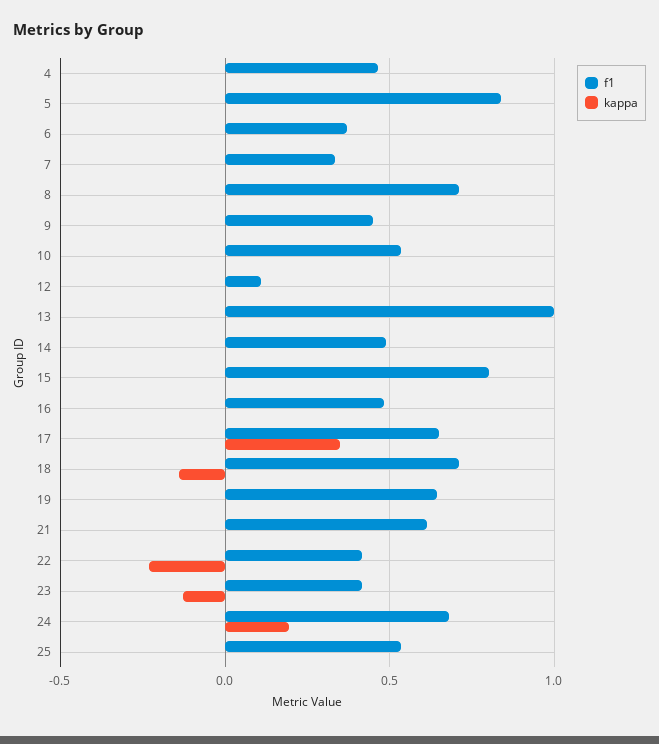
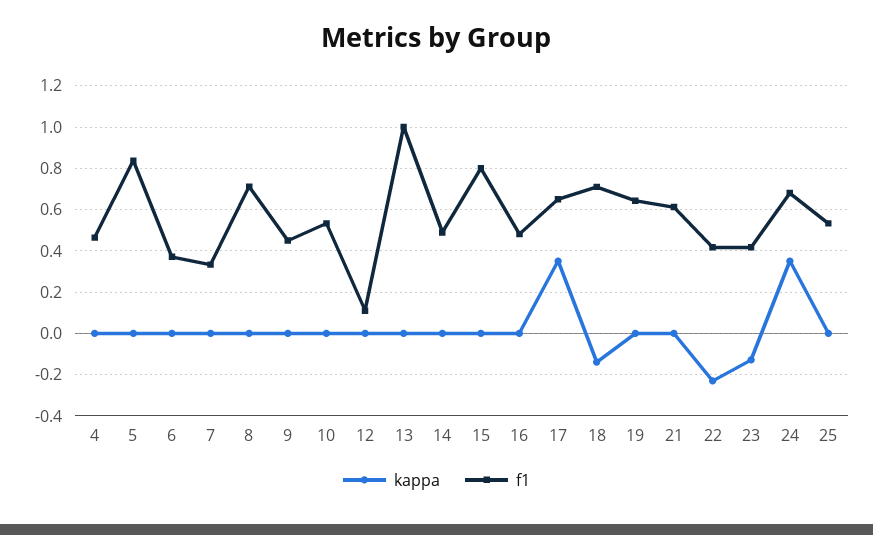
  {
    "f1": {
      "4": 0.45,
      "5": 0.85,
      "6": 0.35,
      "7": 0.35,
      "8": 0.7,
      "9": 0.45,
      "10": 0.55,
      "12": 0.1,
      "13": 1,
      "14": 0.5,
      "15": 0.8,
      "16": 0.5,
      "17": 0.65,
      "18": 0.7,
      "19": 0.65,
      "21": 0.6,
      "22": 0.4,
      "23": 0.4,
      "24": 0.7,
      "25": 0.55
    },
    "kappa": {
      "4": 0,
      "5": 0,
      "6": 0,
      "7": 0,
      "8": 0,
      "9": 0,
      "10": 0,
      "12": 0,
      "13": 0,
      "14": 0,
      "15": 0,
      "16": 0,
      "17": 0.35,
      "18": -0.15,
      "19": 0,
      "21": 0,
      "22": -0.25,
      "23": -0.15,
-     "24": 0.2,
+     "24": 0.35,
      "25": 0
    }
  }

